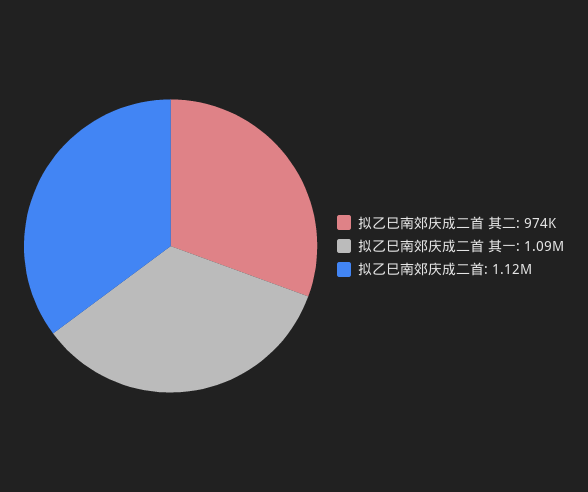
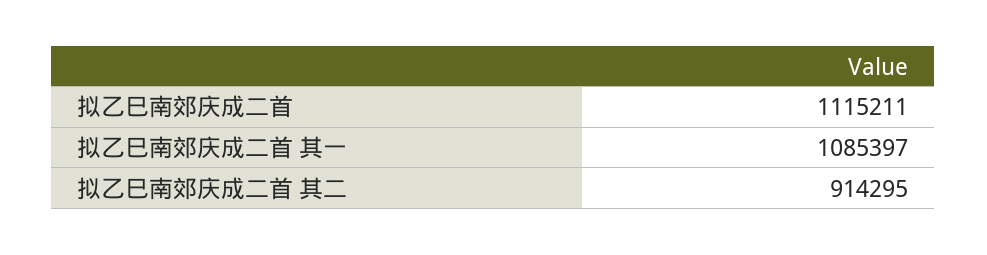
  {
-   "拟乙巳南郊庆成二首 其二": 974000,
+   "拟乙巳南郊庆成二首 其二": 914295,
    "拟乙巳南郊庆成二首 其一": 1085397,
    "拟乙巳南郊庆成二首": 1115211
  }

